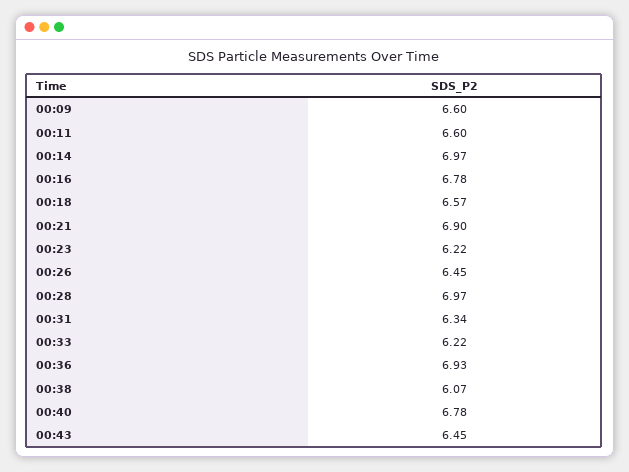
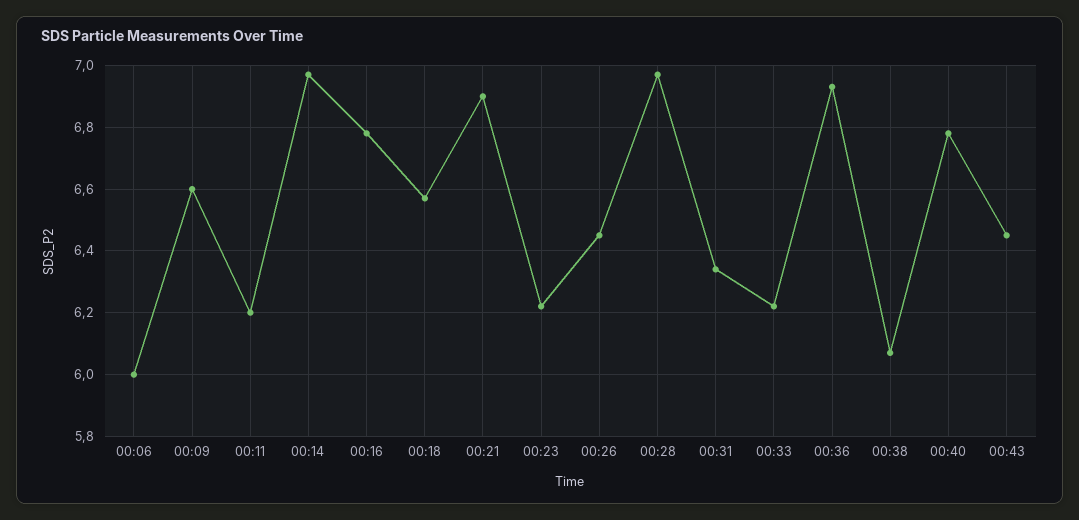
  {
    "00:09": 6.6,
-   "00:11": 6.6,
+   "00:11": 6.2,
    "00:14": 6.97,
    "00:16": 6.78,
    "00:18": 6.57,
    "00:21": 6.9,
    "00:23": 6.22,
    "00:26": 6.45,
    "00:28": 6.97,
    "00:31": 6.34,
    "00:33": 6.22,
    "00:36": 6.93,
    "00:38": 6.07,
    "00:40": 6.78,
-   "00:43": 6.45
+   "00:43": 6.45,
+   "00:06": 6
  }

